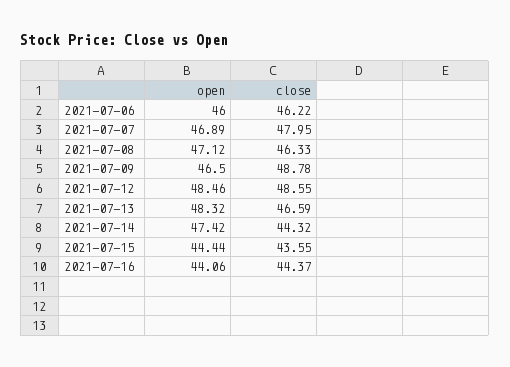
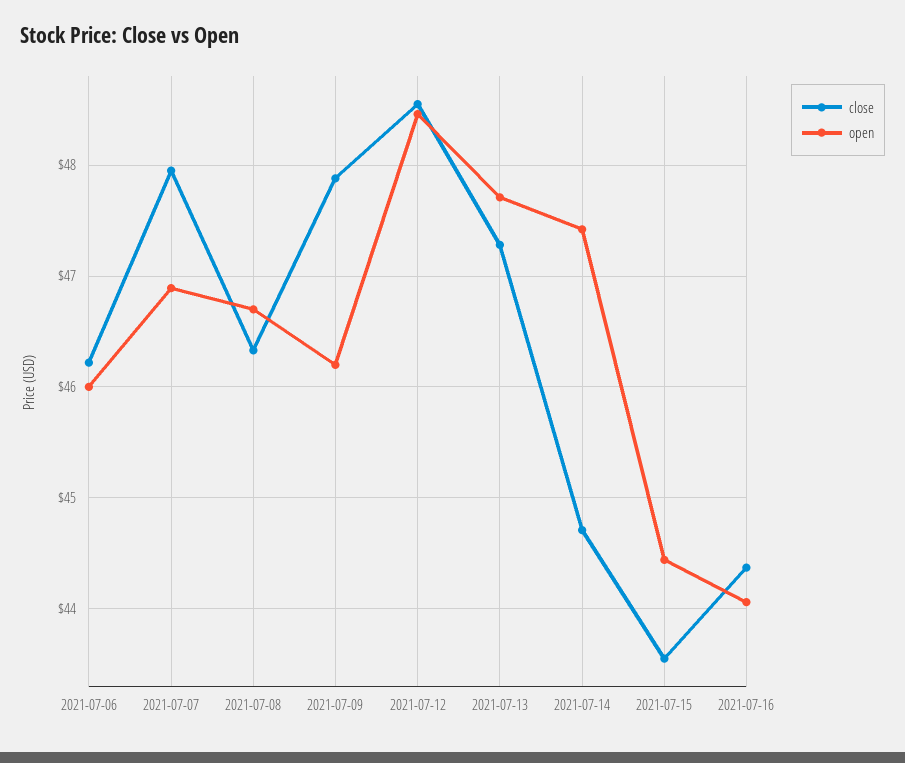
  {
    "open": {
      "2021-07-06": 46,
      "2021-07-07": 46.89,
-     "2021-07-08": 47.12,
+     "2021-07-08": 46.7,
-     "2021-07-09": 46.5,
+     "2021-07-09": 46.2,
      "2021-07-12": 48.46,
-     "2021-07-13": 48.32,
+     "2021-07-13": 47.7,
      "2021-07-14": 47.42,
      "2021-07-15": 44.44,
      "2021-07-16": 44.06
    },
    "close": {
      "2021-07-06": 46.22,
      "2021-07-07": 47.95,
      "2021-07-08": 46.33,
-     "2021-07-09": 48.78,
+     "2021-07-09": 47.9,
      "2021-07-12": 48.55,
-     "2021-07-13": 46.59,
+     "2021-07-13": 47.3,
-     "2021-07-14": 44.32,
+     "2021-07-14": 44.7,
      "2021-07-15": 43.55,
      "2021-07-16": 44.37
    }
  }

